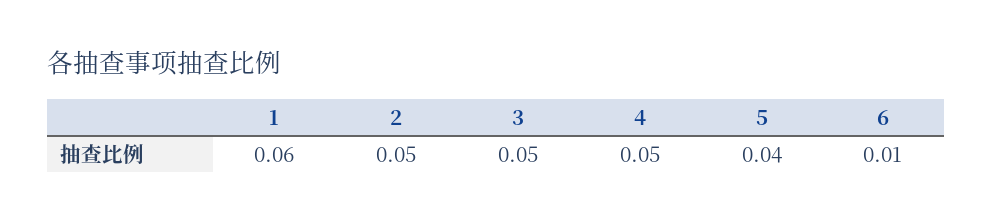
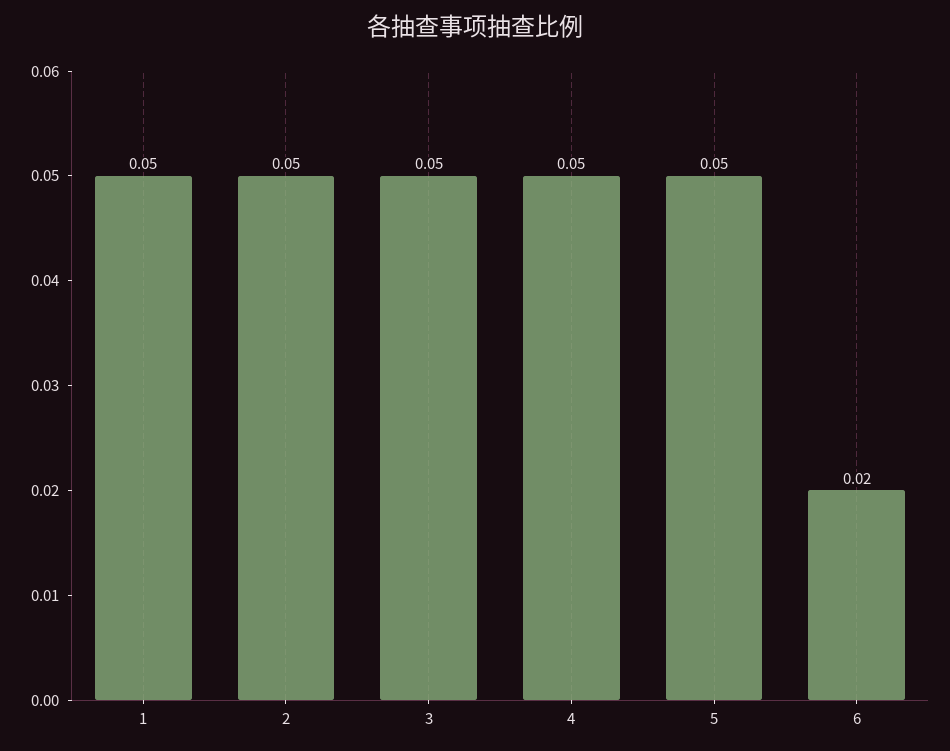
  {
-   "1": 0.06,
+   "1": 0.05,
    "2": 0.05,
    "3": 0.05,
    "4": 0.05,
-   "5": 0.04,
+   "5": 0.05,
-   "6": 0.01
+   "6": 0.02
  }

